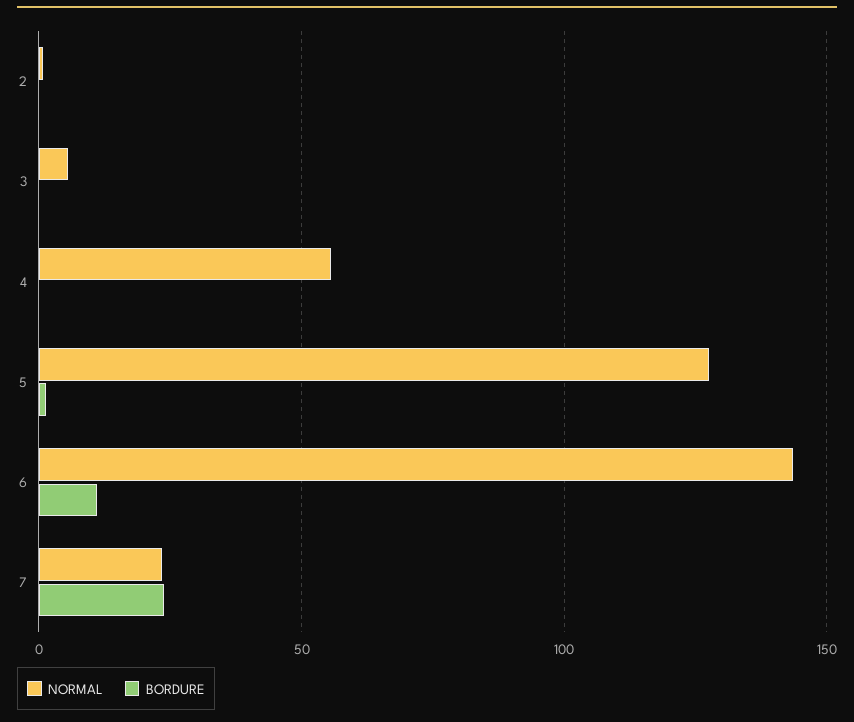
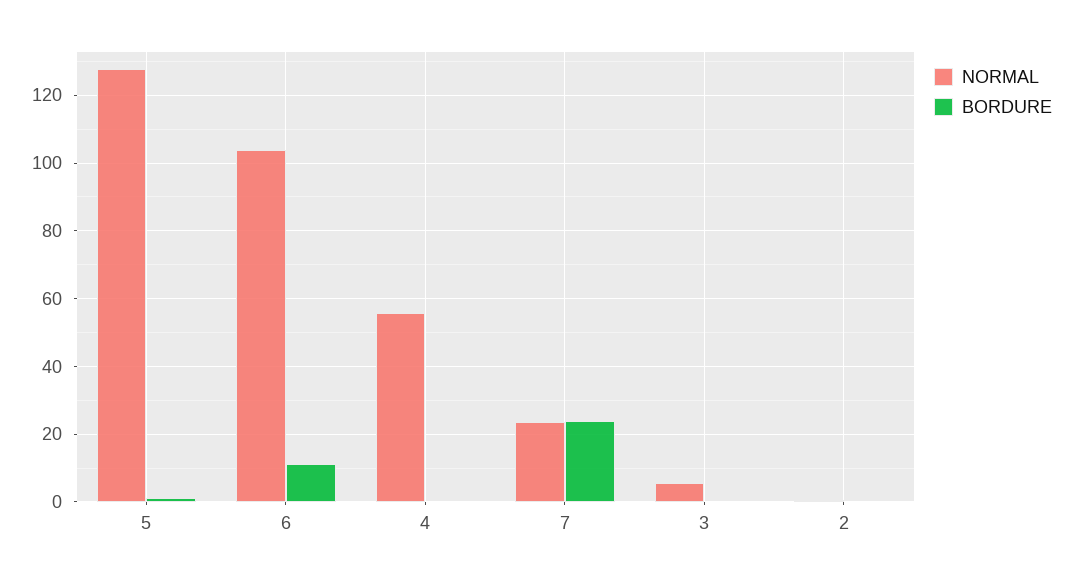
  {
    "NORMAL": {
      "2": 0,
      "3": 6,
      "4": 56,
      "5": 128,
-     "6": 145,
+     "6": 104,
      "7": 24
    },
    "BORDURE": {
      "2": 0,
      "3": 0,
      "4": 0,
      "5": 2,
      "6": 12,
      "7": 24
    }
  }

